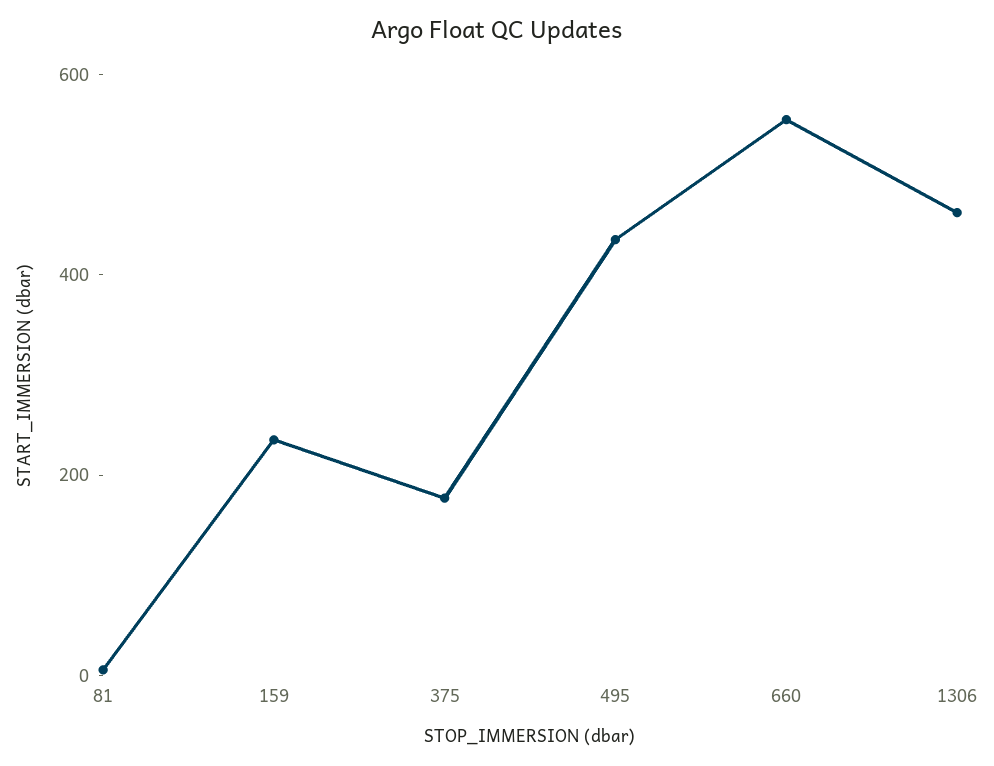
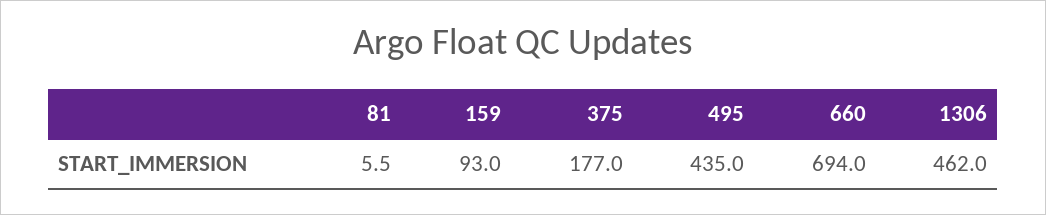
  {
    "81": 5.5,
-   "159": 250,
+   "159": 93,
    "375": 177,
    "495": 435,
-   "660": 550,
+   "660": 694,
    "1306": 462
  }

